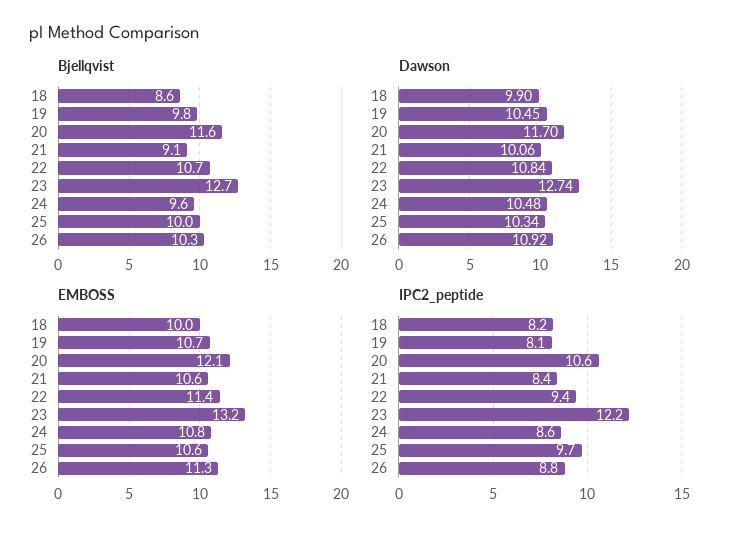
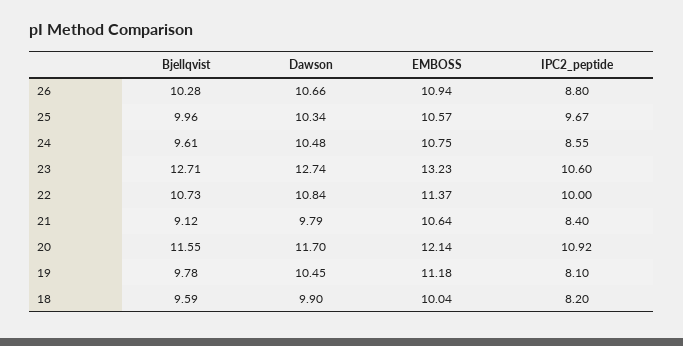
  {
    "Bjellqvist": {
-     "18": 8.6,
+     "18": 9.59,
      "19": 9.78,
      "20": 11.55,
      "21": 9.12,
      "22": 10.73,
      "23": 12.71,
      "24": 9.61,
      "25": 9.96,
      "26": 10.28
    },
    "Dawson": {
      "18": 9.9,
      "19": 10.45,
      "20": 11.7,
-     "21": 10.06,
+     "21": 9.79,
      "22": 10.84,
      "23": 12.74,
      "24": 10.48,
      "25": 10.34,
-     "26": 10.92
+     "26": 10.66
    },
    "EMBOSS": {
      "18": 10.04,
-     "19": 10.7,
+     "19": 11.18,
      "20": 12.14,
      "21": 10.64,
      "22": 11.37,
      "23": 13.23,
      "24": 10.75,
      "25": 10.57,
-     "26": 11.3
+     "26": 10.94
    },
    "IPC2_peptide": {
      "18": 8.2,
      "19": 8.1,
-     "20": 10.6,
+     "20": 10.92,
      "21": 8.4,
-     "22": 9.4,
+     "22": 10,
-     "23": 12.2,
+     "23": 10.6,
      "24": 8.55,
      "25": 9.67,
      "26": 8.8
    }
  }

